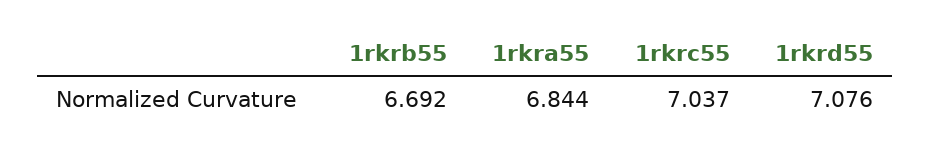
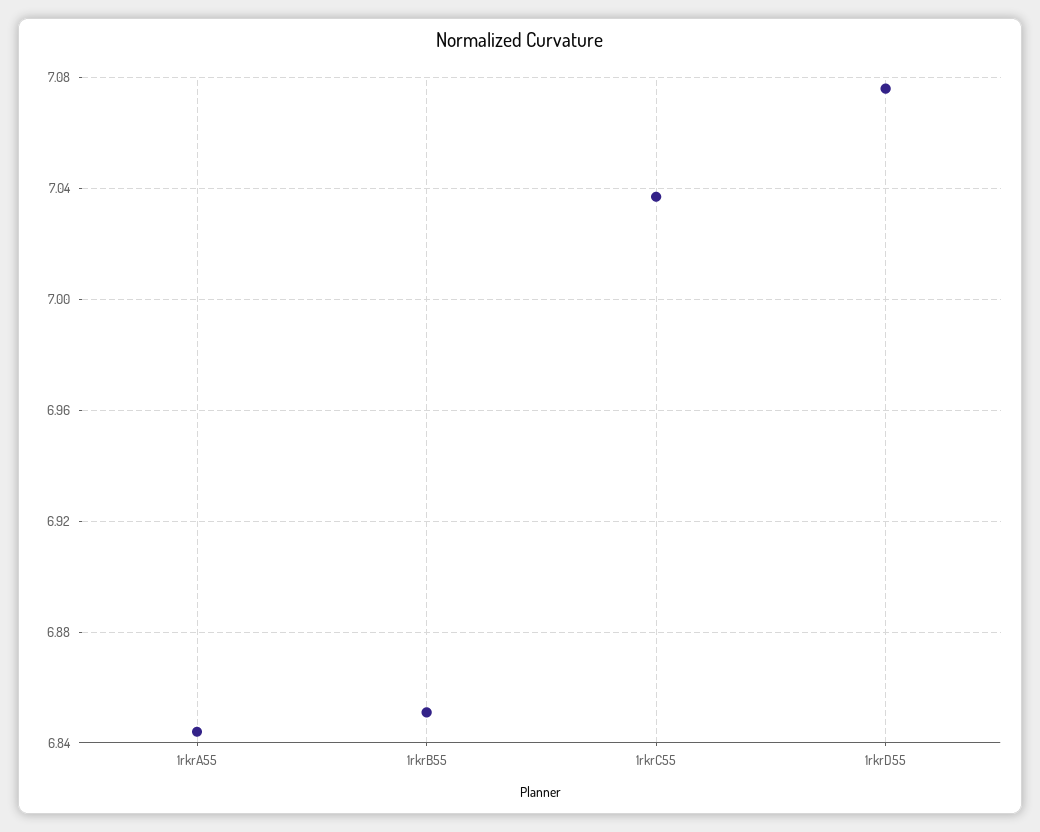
  {
-   "1rkrb55": 6.692,
+   "1rkrb55": 6.85,
    "1rkra55": 6.844,
    "1rkrc55": 7.037,
    "1rkrd55": 7.076
  }

